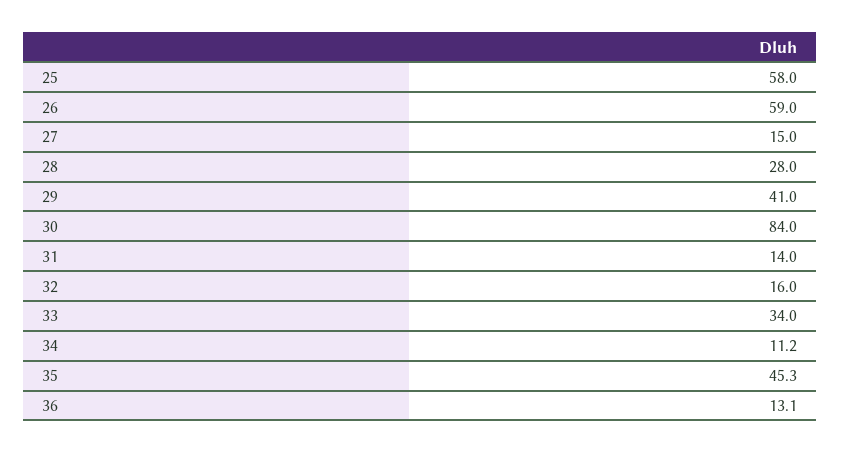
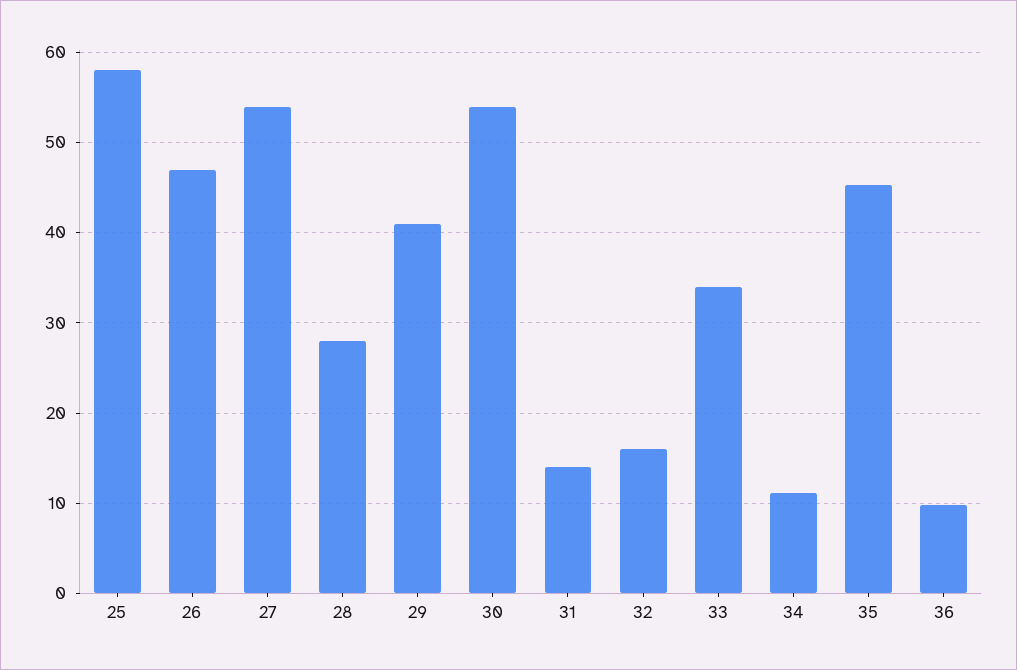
  {
    "25": 58,
-   "26": 59,
+   "26": 47,
-   "27": 15,
+   "27": 54,
    "28": 28,
    "29": 41,
-   "30": 84,
+   "30": 54,
    "31": 14,
    "32": 16,
    "33": 34,
    "34": 11.2,
    "35": 45.3,
-   "36": 13.1
+   "36": 10
  }

